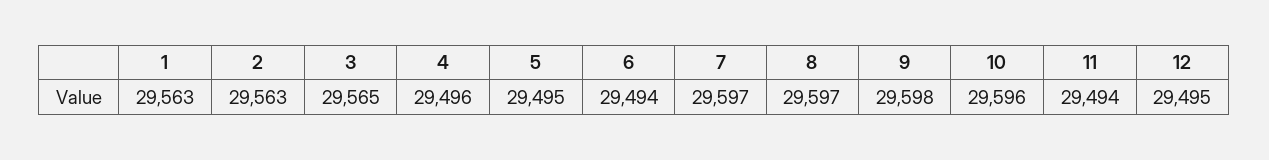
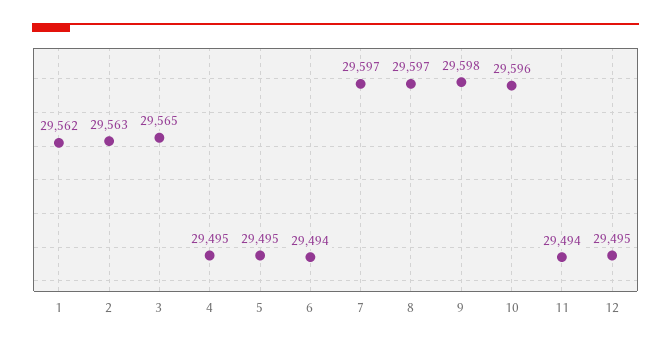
  {
-   "1": 29563,
+   "1": 29562,
    "2": 29563,
    "3": 29565,
-   "4": 29496,
+   "4": 29495,
    "5": 29495,
    "6": 29494,
    "7": 29597,
    "8": 29597,
    "9": 29598,
    "10": 29596,
    "11": 29494,
    "12": 29495
  }

